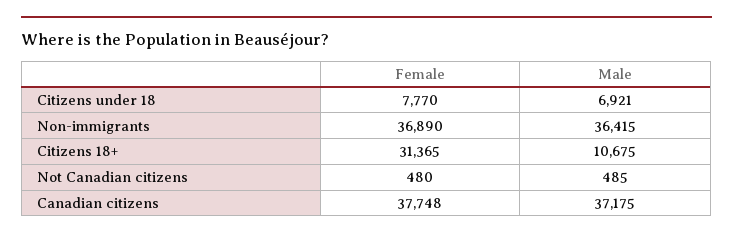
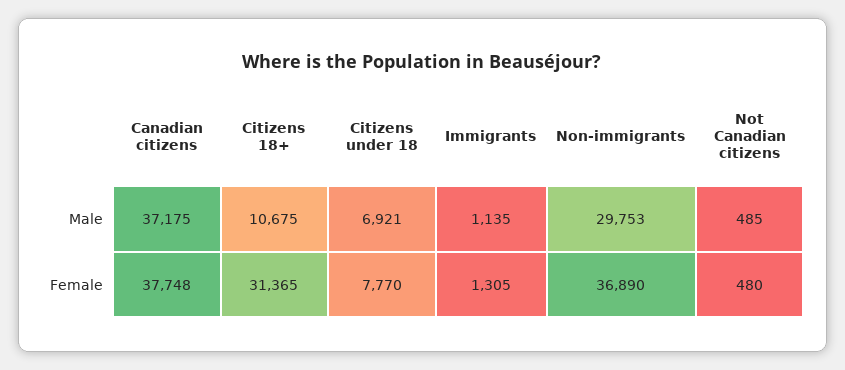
  {
    "Female": {
      "Citizens under 18": 7770,
      "Non-immigrants": 36890,
      "Citizens 18+": 31365,
      "Not Canadian citizens": 480,
-     "Canadian citizens": 37748
+     "Canadian citizens": 37748,
+     "Immigrants": 1305
    },
    "Male": {
      "Citizens under 18": 6921,
-     "Non-immigrants": 36415,
+     "Non-immigrants": 29753,
      "Citizens 18+": 10675,
      "Not Canadian citizens": 485,
-     "Canadian citizens": 37175
+     "Canadian citizens": 37175,
+     "Immigrants": 1135
    }
  }

